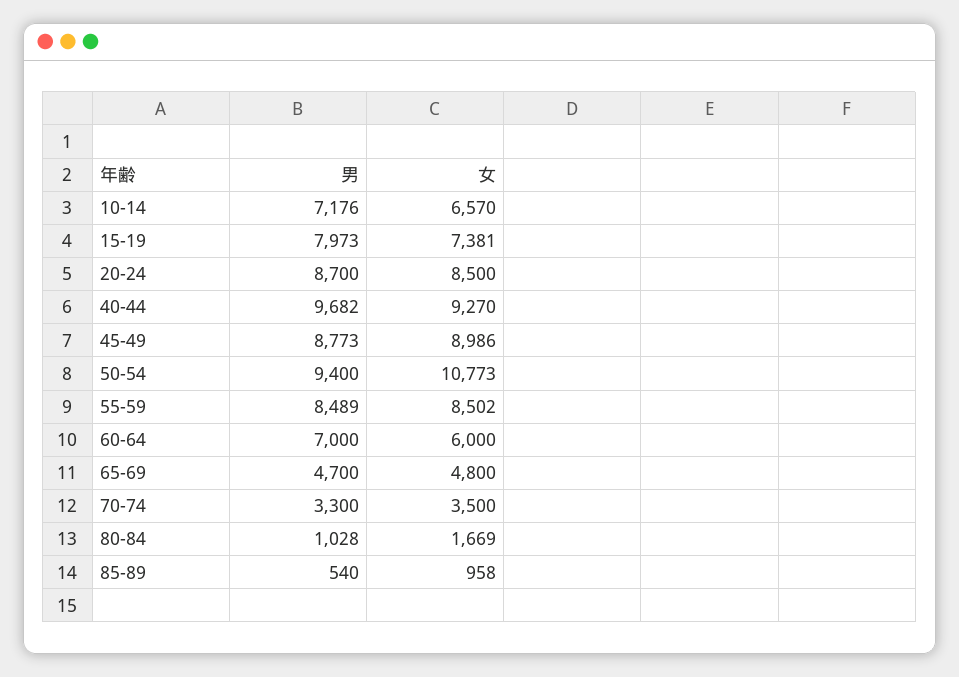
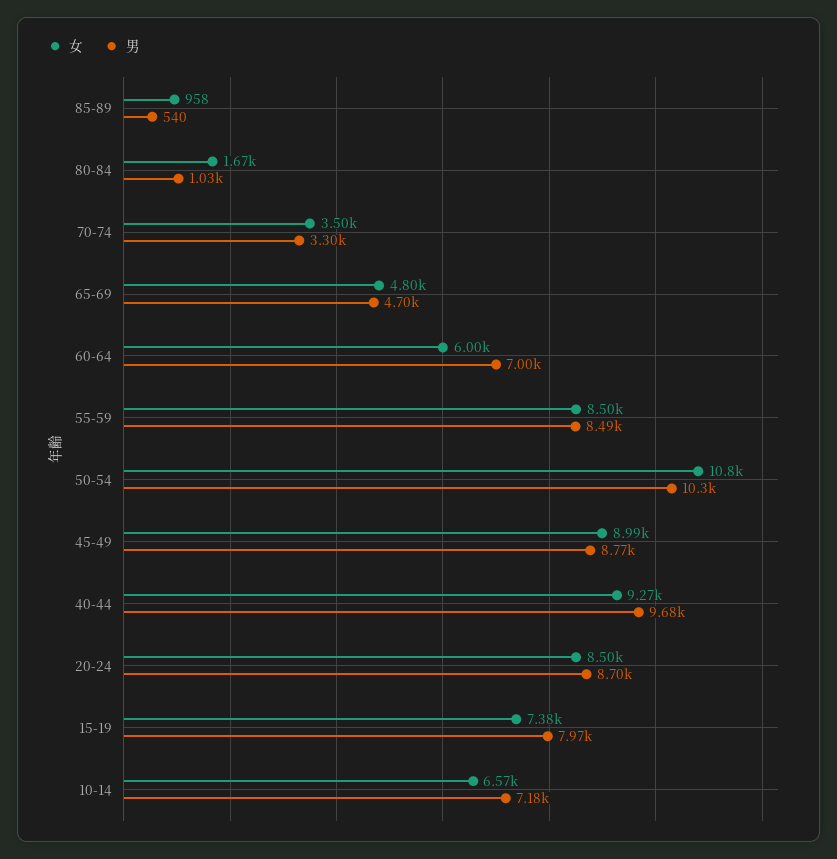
  {
    "男": {
      "10-14": 7176,
      "15-19": 7973,
      "20-24": 8700,
      "40-44": 9682,
      "45-49": 8773,
-     "50-54": 9400,
+     "50-54": 10300,
      "55-59": 8489,
      "60-64": 7000,
      "65-69": 4700,
      "70-74": 3300,
      "80-84": 1028,
      "85-89": 540
    },
    "女": {
      "10-14": 6570,
      "15-19": 7381,
      "20-24": 8500,
      "40-44": 9270,
      "45-49": 8986,
      "50-54": 10773,
      "55-59": 8502,
      "60-64": 6000,
      "65-69": 4800,
      "70-74": 3500,
      "80-84": 1669,
      "85-89": 958
    }
  }

